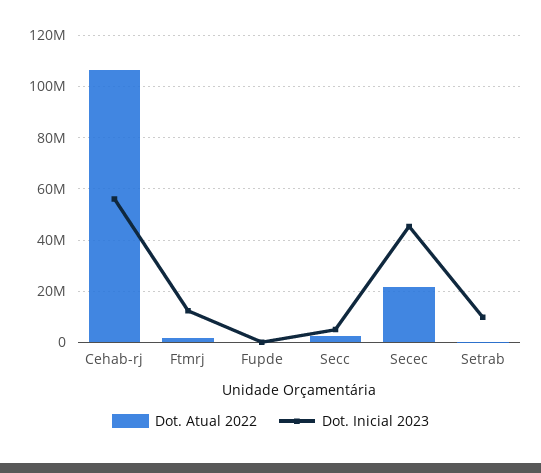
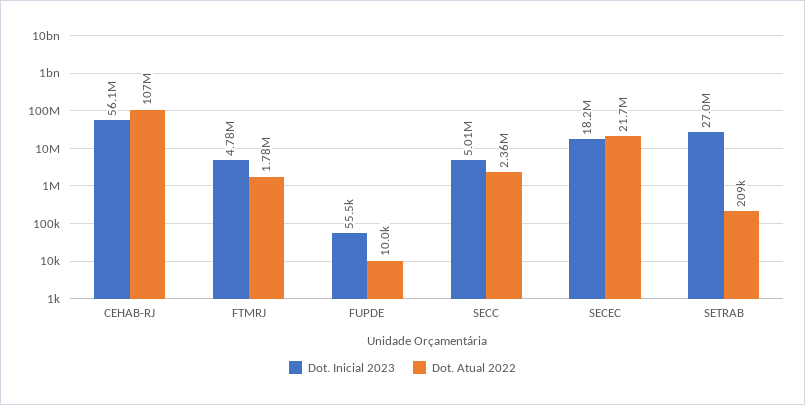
  {
    "Dot. Atual 2022": {
      "Cehab-rj": 107000000,
      "Ftmrj": 1780000,
      "Fupde": 10000,
      "Secc": 2360000,
      "Secec": 21700000,
      "Setrab": 209000
    },
    "Dot. Inicial 2023": {
      "Cehab-rj": 56100000,
-     "Ftmrj": 12500000,
+     "Ftmrj": 4780000,
      "Fupde": 55500,
      "Secc": 5010000,
-     "Secec": 45000000,
+     "Secec": 18200000,
-     "Setrab": 10000000
+     "Setrab": 27000000
    }
  }

